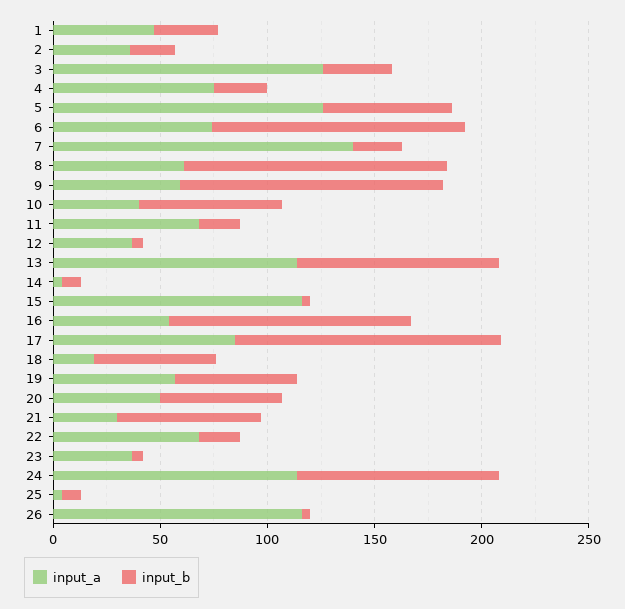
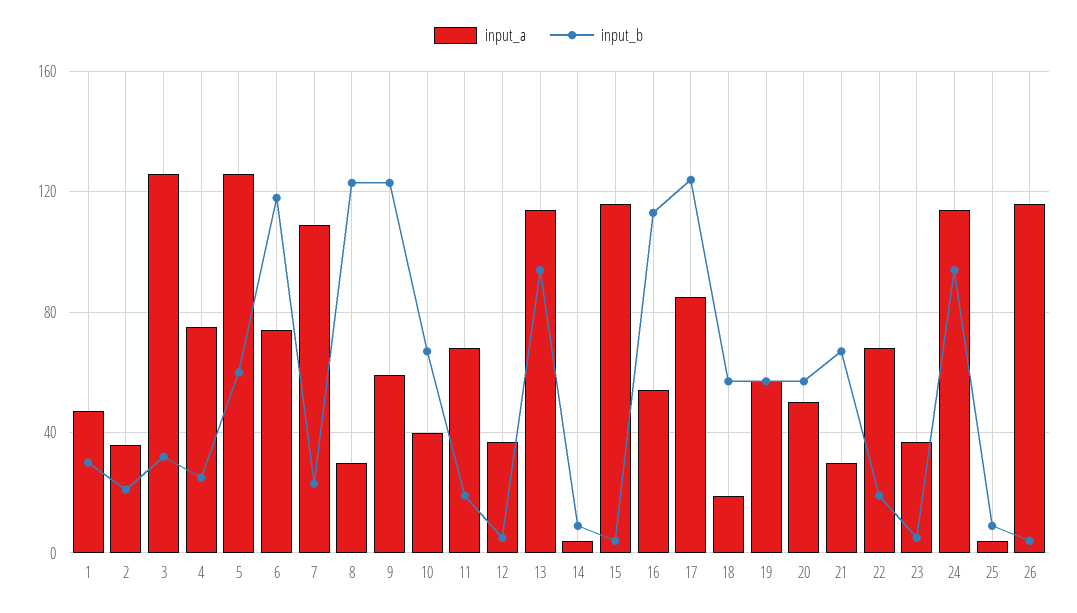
  {
    "input_a": {
      "1": 45,
      "2": 35,
      "3": 125,
      "4": 75,
      "5": 125,
      "6": 75,
-     "7": 140,
+     "7": 110,
-     "8": 60,
+     "8": 30,
      "9": 60,
      "10": 40,
      "11": 70,
      "12": 35,
      "13": 115,
      "14": 5,
      "15": 115,
      "16": 55,
      "17": 85,
      "18": 20,
      "19": 55,
      "20": 50,
      "21": 30,
      "22": 70,
      "23": 35,
      "24": 115,
      "25": 5,
      "26": 115
    },
    "input_b": {
      "1": 30,
      "2": 20,
      "3": 30,
      "4": 25,
      "5": 60,
      "6": 120,
      "7": 25,
      "8": 125,
      "9": 125,
      "10": 65,
      "11": 20,
      "12": 5,
      "13": 95,
      "14": 10,
      "15": 5,
      "16": 115,
      "17": 125,
      "18": 55,
      "19": 55,
      "20": 55,
      "21": 65,
      "22": 20,
      "23": 5,
      "24": 95,
      "25": 10,
      "26": 5
    }
  }

